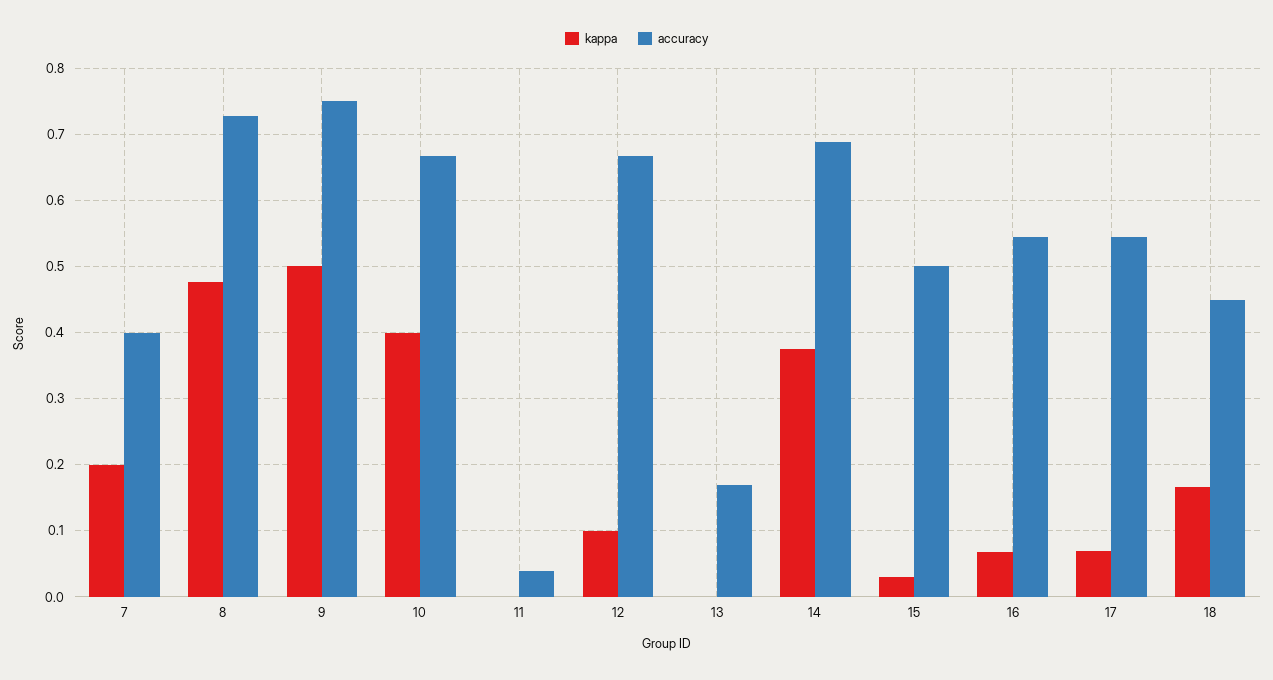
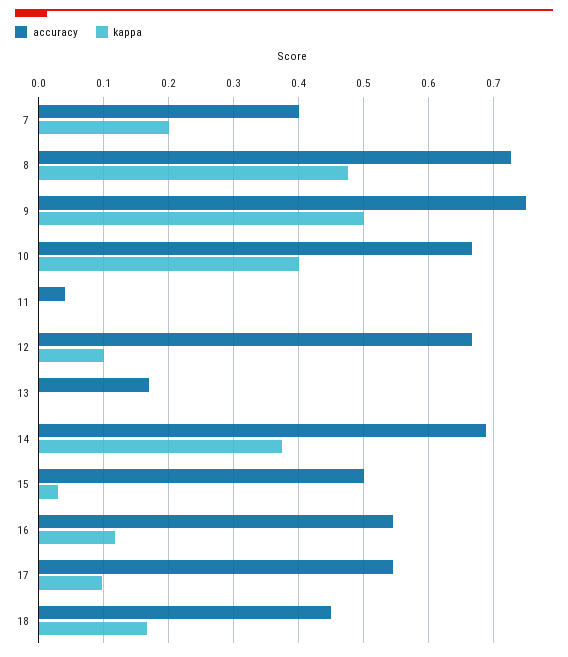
  {
    "kappa": {
      "7": 0.2,
      "8": 0.48,
      "9": 0.5,
      "10": 0.4,
      "11": 0,
      "12": 0.1,
      "13": 0,
      "14": 0.38,
      "15": 0.03,
-     "16": 0.07,
+     "16": 0.12,
-     "17": 0.07,
+     "17": 0.1,
      "18": 0.17
    },
    "accuracy": {
      "7": 0.4,
      "8": 0.73,
      "9": 0.75,
      "10": 0.67,
      "11": 0.04,
      "12": 0.67,
      "13": 0.17,
      "14": 0.69,
      "15": 0.5,
      "16": 0.55,
      "17": 0.55,
      "18": 0.45
    }
  }

